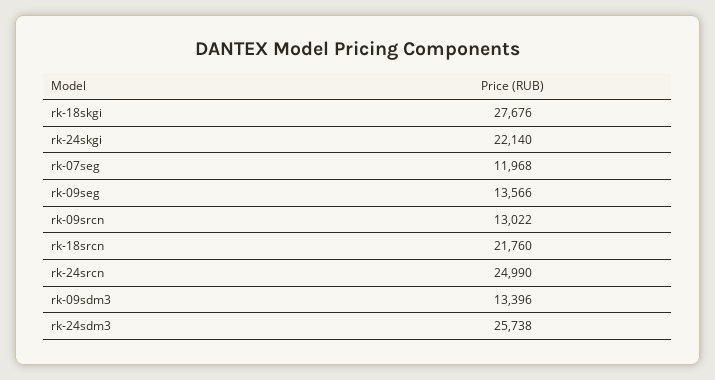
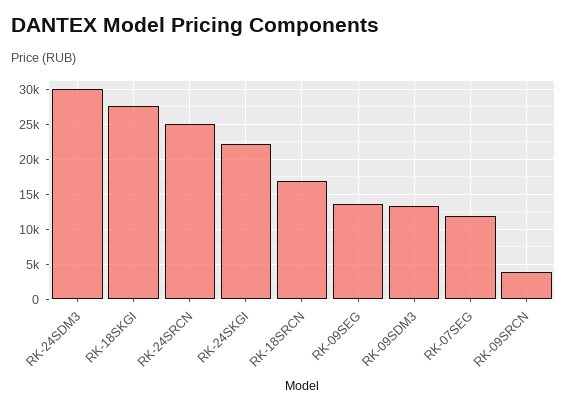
  {
    "rk-18skgi": 27676,
    "rk-24skgi": 22140,
    "rk-07seg": 11968,
    "rk-09seg": 13566,
-   "rk-09srcn": 13022,
+   "rk-09srcn": 4000,
-   "rk-18srcn": 21760,
+   "rk-18srcn": 17000,
    "rk-24srcn": 24990,
    "rk-09sdm3": 13396,
-   "rk-24sdm3": 25738
+   "rk-24sdm3": 30000
  }

